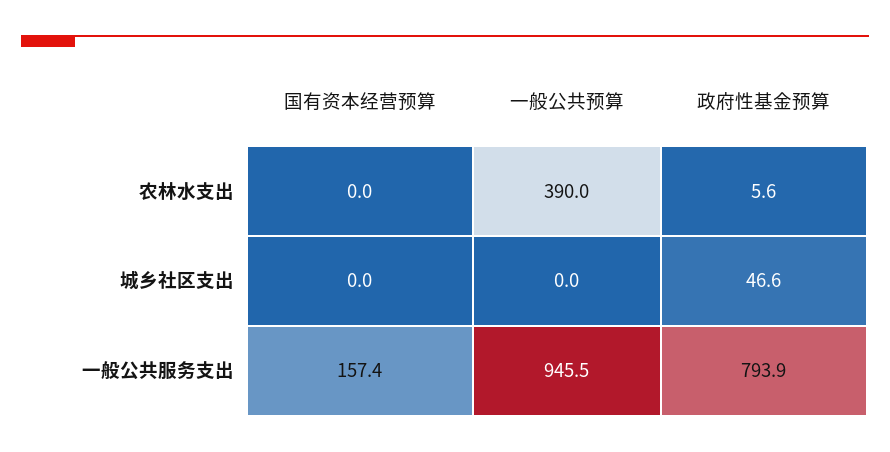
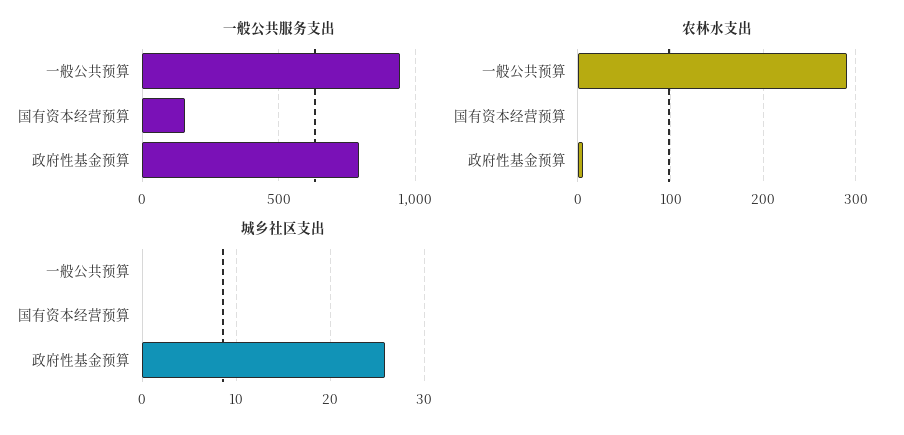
  {
    "农林水支出": {
      "国有资本经营预算": 0,
-     "一般公共预算": 390,
+     "一般公共预算": 290,
      "政府性基金预算": 5.6
    },
    "城乡社区支出": {
      "国有资本经营预算": 0,
      "一般公共预算": 0,
-     "政府性基金预算": 46.6
+     "政府性基金预算": 26
    },
    "一般公共服务支出": {
      "国有资本经营预算": 157.4,
      "一般公共预算": 945.5,
      "政府性基金预算": 793.9
    }
  }

